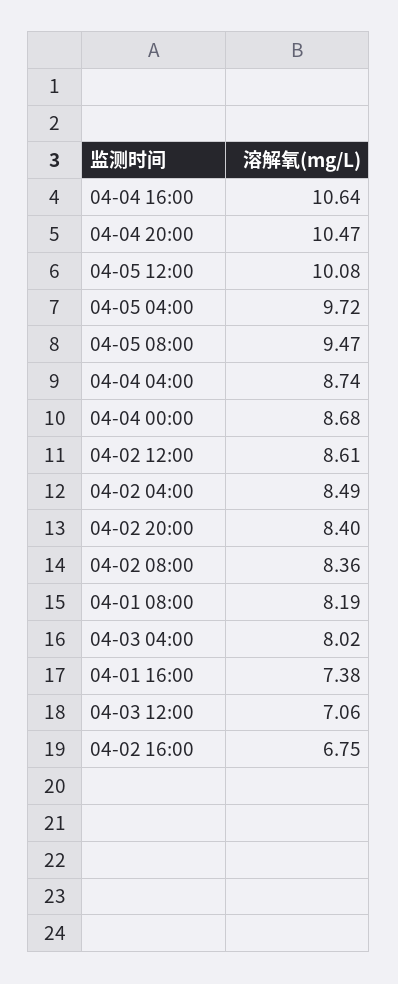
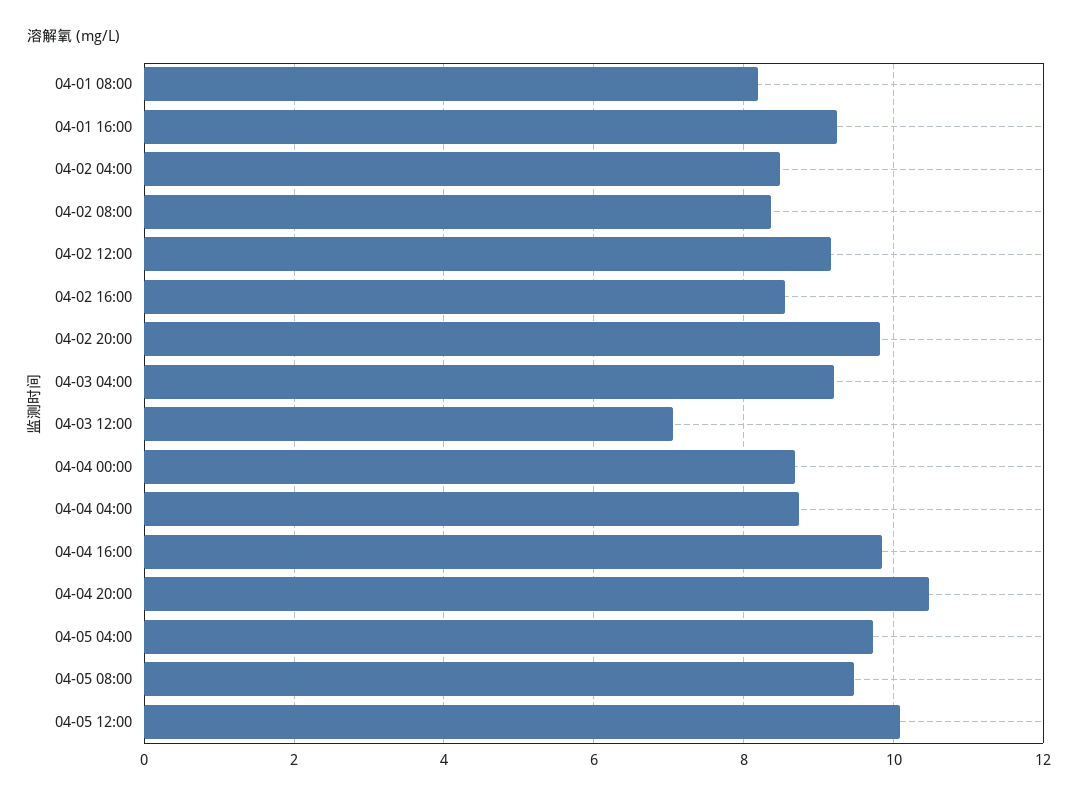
  {
-   "04-04 16:00": 10.64,
+   "04-04 16:00": 9.8,
    "04-04 20:00": 10.47,
    "04-05 12:00": 10.08,
    "04-05 04:00": 9.72,
    "04-05 08:00": 9.47,
    "04-04 04:00": 8.74,
    "04-04 00:00": 8.68,
-   "04-02 12:00": 8.61,
+   "04-02 12:00": 9.2,
    "04-02 04:00": 8.49,
-   "04-02 20:00": 8.4,
+   "04-02 20:00": 9.8,
    "04-02 08:00": 8.36,
    "04-01 08:00": 8.19,
-   "04-03 04:00": 8.02,
+   "04-03 04:00": 9.2,
-   "04-01 16:00": 7.38,
+   "04-01 16:00": 9.2,
    "04-03 12:00": 7.06,
-   "04-02 16:00": 6.75
+   "04-02 16:00": 8.6
  }

